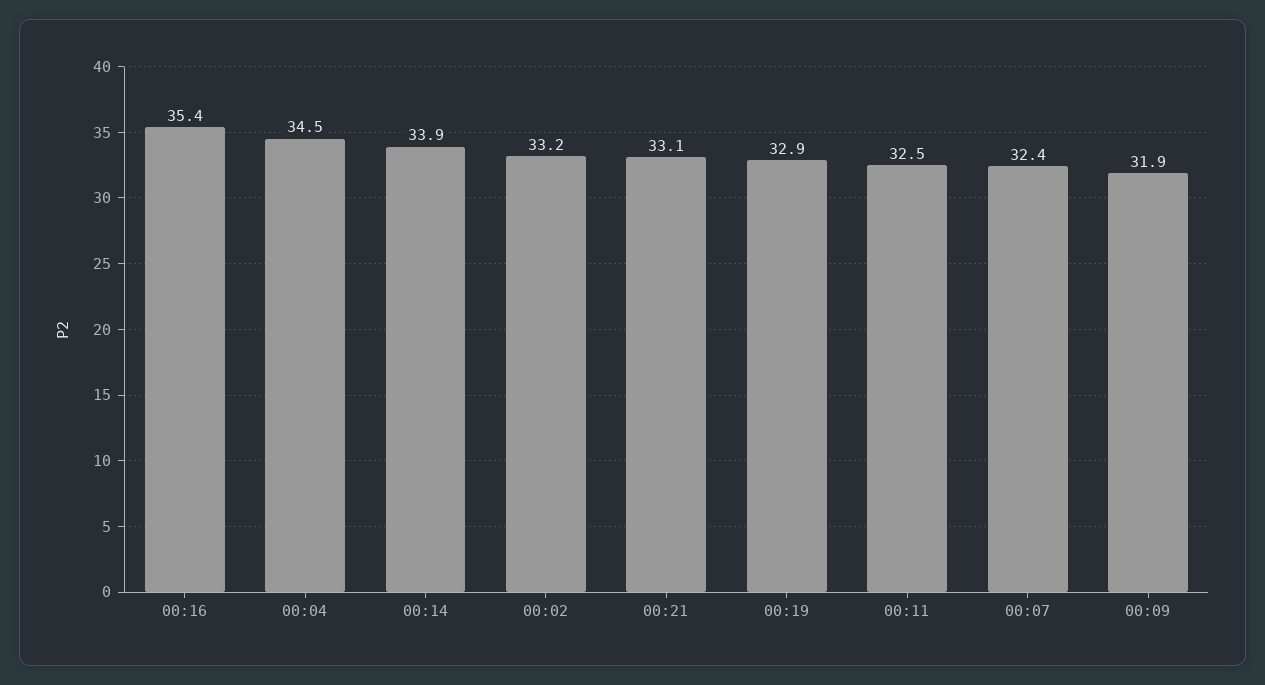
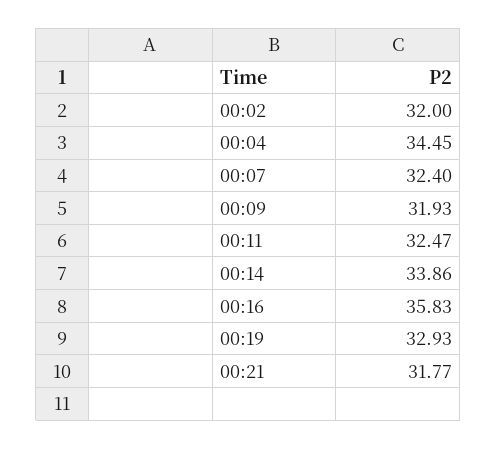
  {
-   "00:16": 35.4,
+   "00:16": 35.83,
    "00:04": 34.45,
    "00:14": 33.86,
-   "00:02": 33.2,
+   "00:02": 32,
-   "00:21": 33.1,
+   "00:21": 31.77,
    "00:19": 32.93,
    "00:11": 32.47,
    "00:07": 32.4,
    "00:09": 31.93
  }

